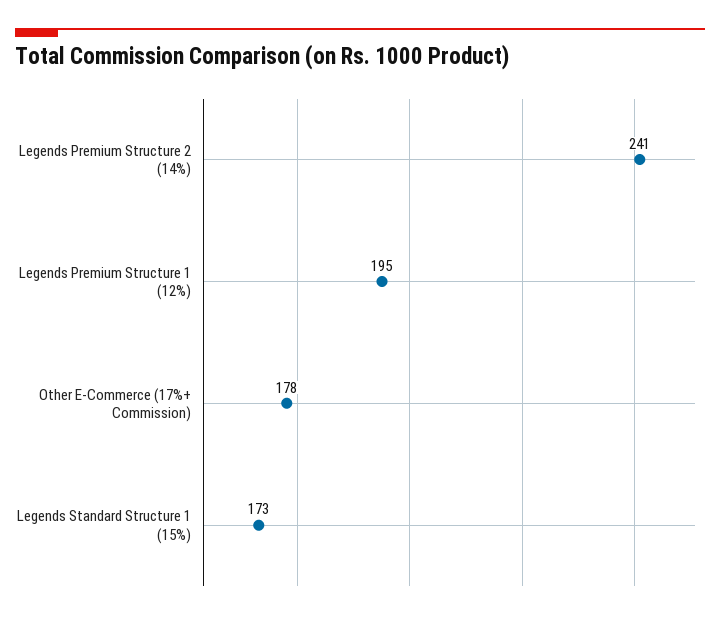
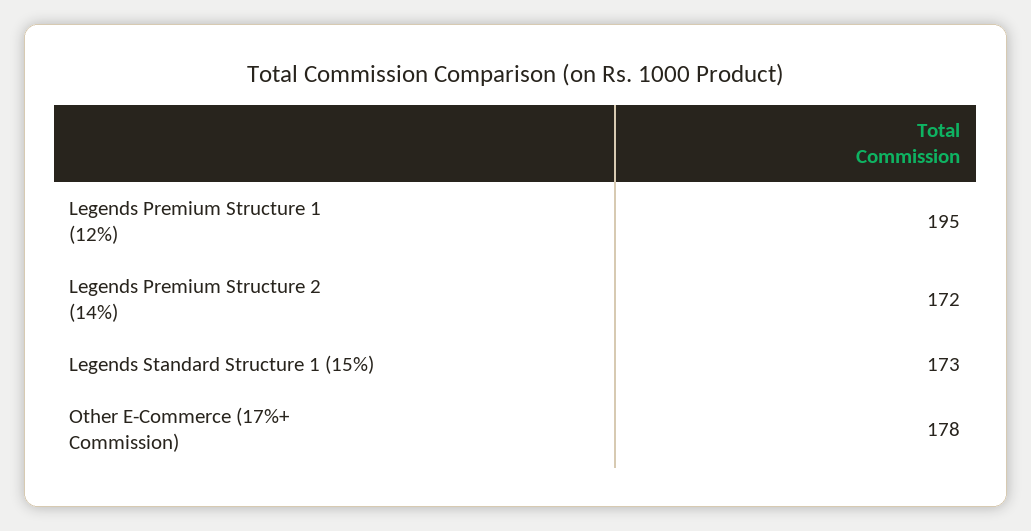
  {
-   "Legends Premium Structure 2 (14%)": 241,
+   "Legends Premium Structure 2 (14%)": 172,
    "Legends Premium Structure 1 (12%)": 195,
    "Other E-Commerce (17%+ Commission)": 178,
    "Legends Standard Structure 1 (15%)": 173
  }

